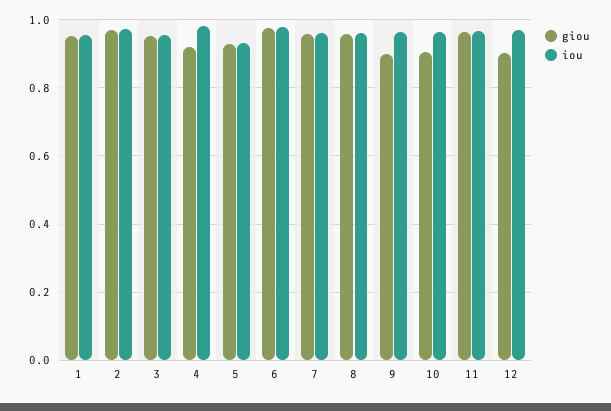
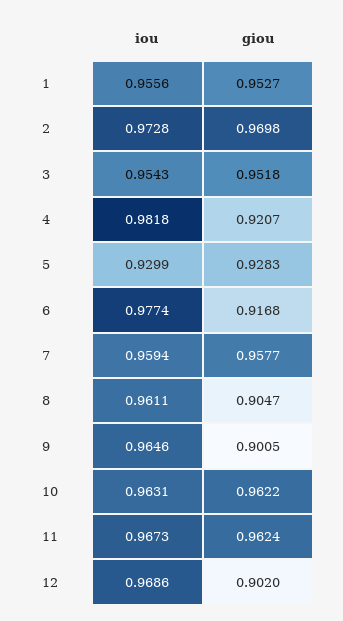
  {
    "giou": {
      "1": 0.9527,
      "2": 0.9698,
      "3": 0.9518,
      "4": 0.9207,
      "5": 0.9283,
-     "6": 0.98,
+     "6": 0.9168,
      "7": 0.9577,
-     "8": 0.96,
+     "8": 0.9047,
      "9": 0.9005,
-     "10": 0.9,
+     "10": 0.9622,
      "11": 0.9624,
      "12": 0.902
    },
    "iou": {
      "1": 0.9556,
      "2": 0.9728,
      "3": 0.9543,
      "4": 0.9818,
      "5": 0.9299,
      "6": 0.9774,
      "7": 0.9594,
      "8": 0.9611,
      "9": 0.9646,
      "10": 0.9631,
      "11": 0.9673,
      "12": 0.9686
    }
  }

